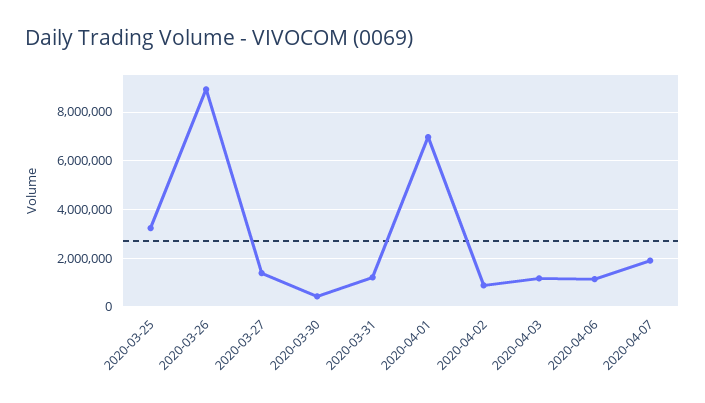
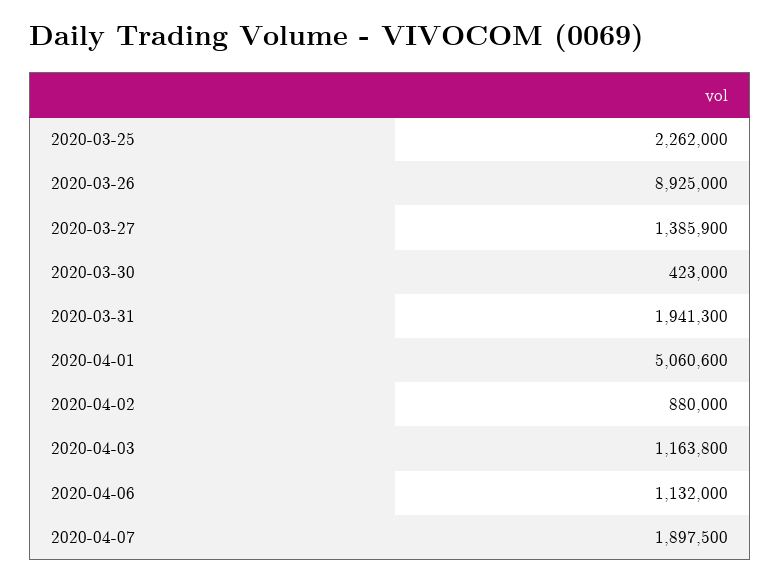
  {
-   "2020-03-25": 3250000,
+   "2020-03-25": 2262000,
    "2020-03-26": 8925000,
    "2020-03-27": 1385900,
    "2020-03-30": 423000,
-   "2020-03-31": 1250000,
+   "2020-03-31": 1941300,
-   "2020-04-01": 7000000,
+   "2020-04-01": 5060600,
    "2020-04-02": 880000,
    "2020-04-03": 1163800,
    "2020-04-06": 1132000,
    "2020-04-07": 1897500
  }

